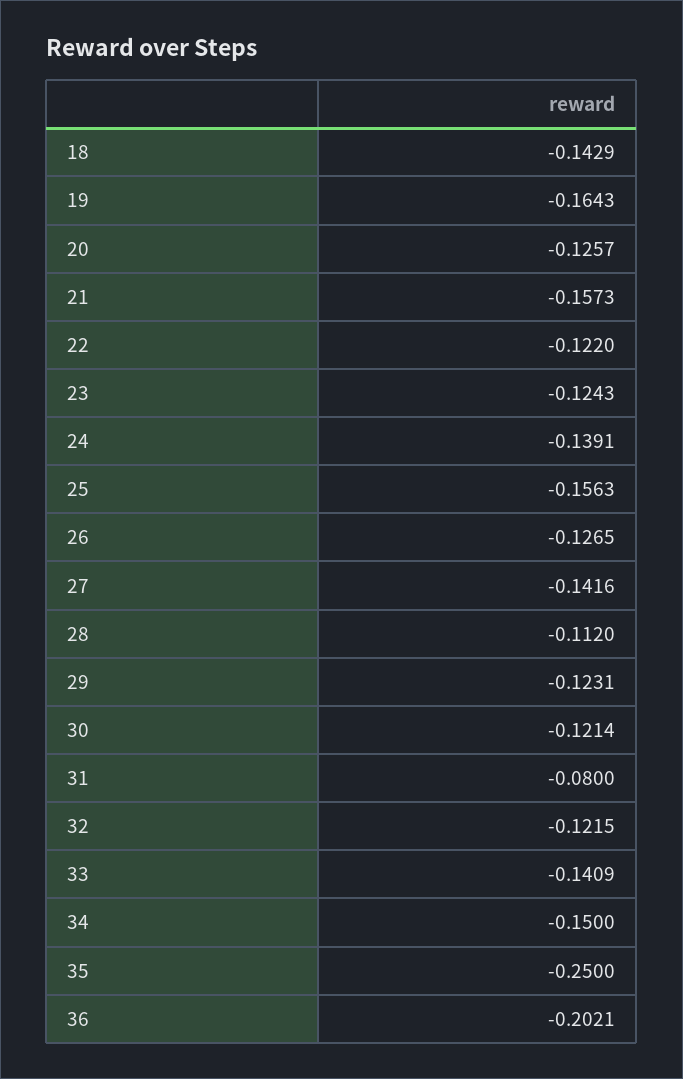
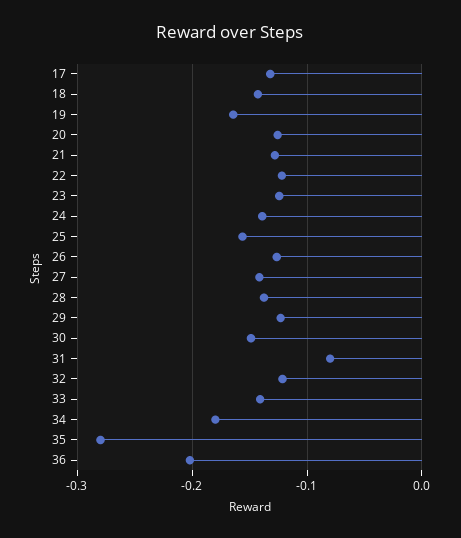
  {
    "18": -0.1429,
    "19": -0.1643,
    "20": -0.1257,
-   "21": -0.1573,
+   "21": -0.13,
    "22": -0.122,
    "23": -0.1243,
    "24": -0.1391,
    "25": -0.1563,
    "26": -0.1265,
    "27": -0.1416,
-   "28": -0.112,
+   "28": -0.14,
    "29": -0.1231,
-   "30": -0.1214,
+   "30": -0.15,
    "31": -0.08,
    "32": -0.1215,
    "33": -0.1409,
-   "34": -0.15,
+   "34": -0.18,
-   "35": -0.25,
+   "35": -0.28,
-   "36": -0.2021
+   "36": -0.2021,
+   "17": -0.13
  }

